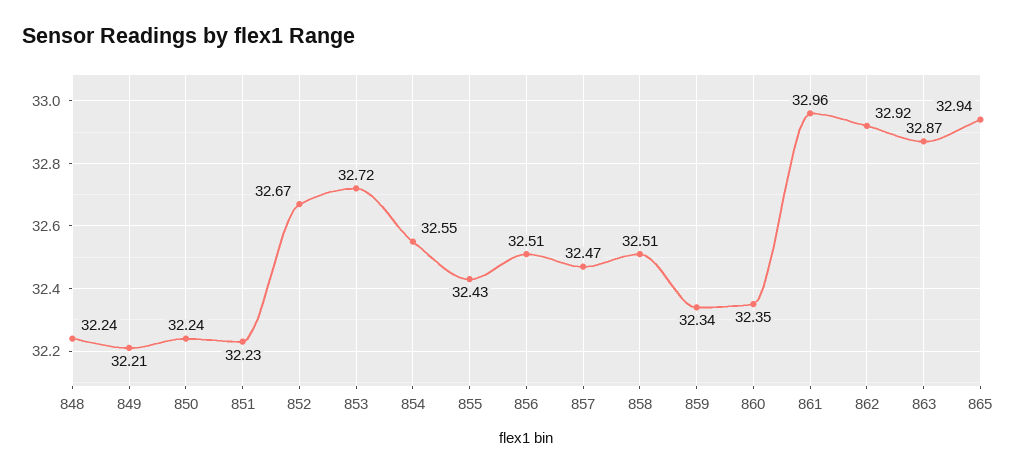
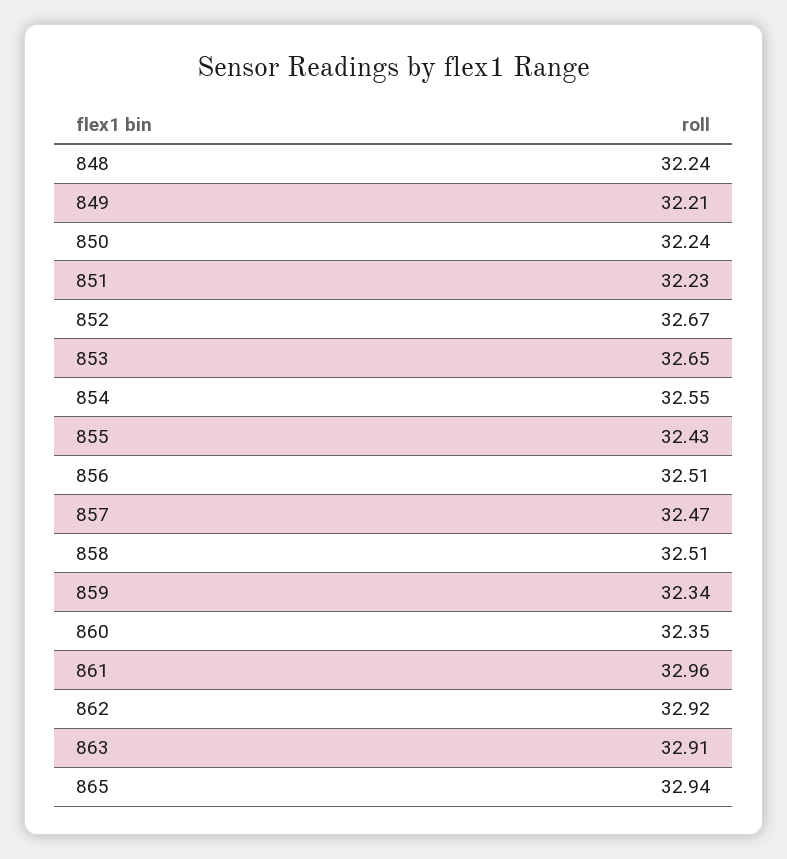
  {
    "848": 32.24,
    "849": 32.21,
    "850": 32.24,
    "851": 32.23,
    "852": 32.67,
-   "853": 32.72,
+   "853": 32.65,
    "854": 32.55,
    "855": 32.43,
    "856": 32.51,
    "857": 32.47,
    "858": 32.51,
    "859": 32.34,
    "860": 32.35,
    "861": 32.96,
    "862": 32.92,
-   "863": 32.87,
+   "863": 32.91,
    "865": 32.94
  }

